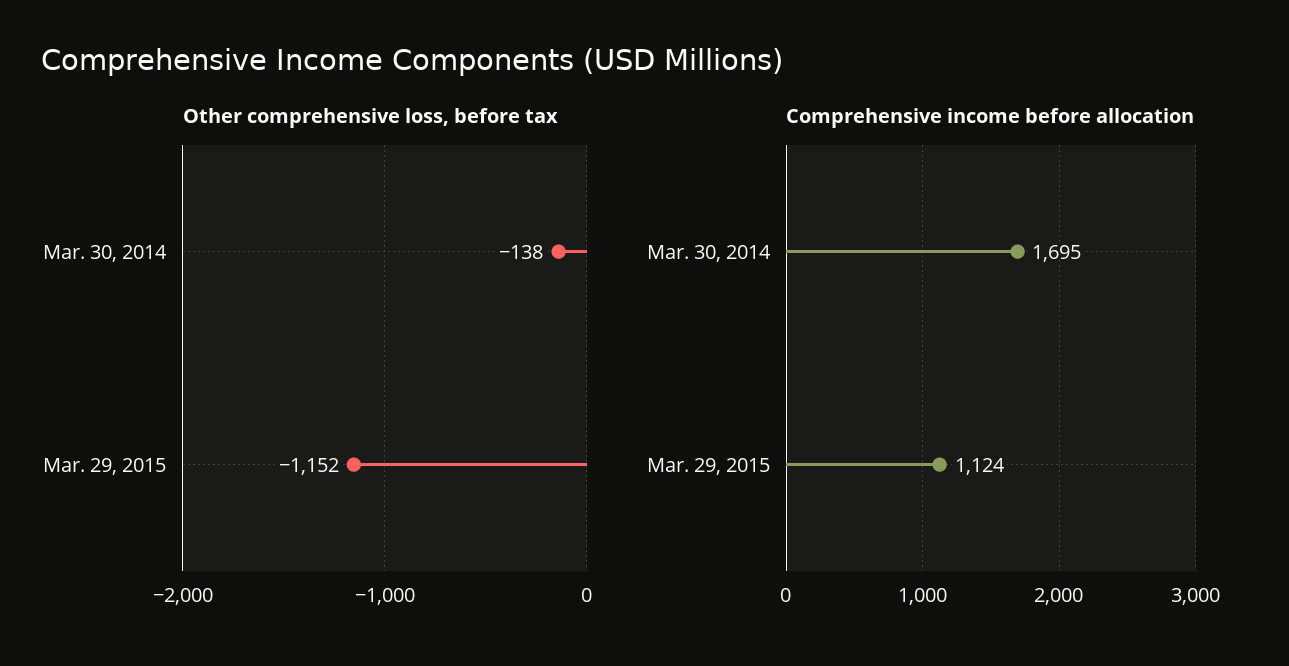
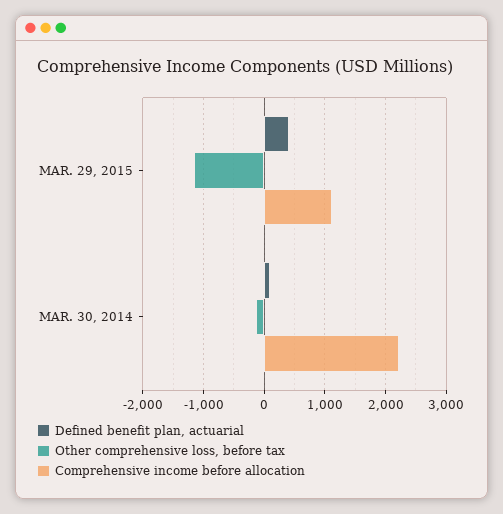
  {
    "Other comprehensive loss, before tax": {
      "Mar. 30, 2014": -138,
      "Mar. 29, 2015": -1152
    },
    "Comprehensive income before allocation": {
-     "Mar. 30, 2014": 1695,
+     "Mar. 30, 2014": 2200,
      "Mar. 29, 2015": 1124
-   }
+   },
+   "Defined benefit plan, actuarial": {
+     "Mar. 29, 2015": 400,
+     "Mar. 30, 2014": 100
+   }
  }

